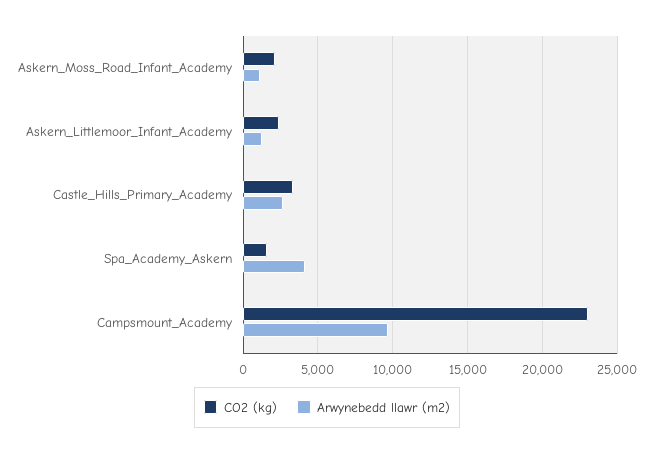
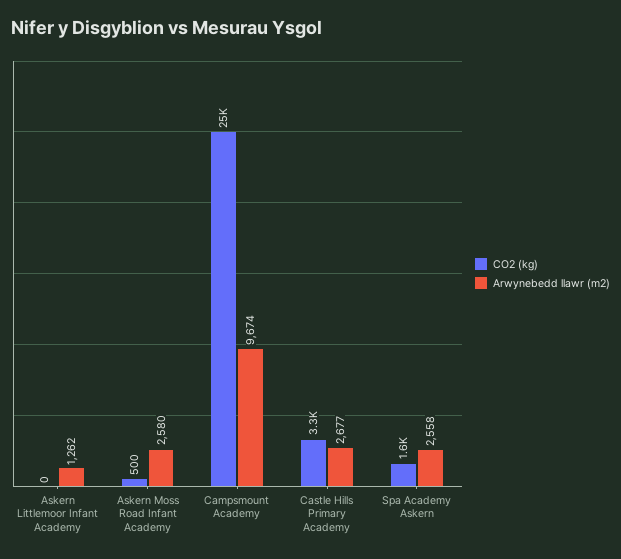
  {
    "CO2 (kg)": {
-     "Askern_Moss_Road_Infant_Academy": 2000,
+     "Askern_Moss_Road_Infant_Academy": 500,
-     "Askern_Littlemoor_Infant_Academy": 2500,
+     "Askern_Littlemoor_Infant_Academy": 0,
      "Castle_Hills_Primary_Academy": 3300,
      "Spa_Academy_Askern": 1600,
-     "Campsmount_Academy": 23000
+     "Campsmount_Academy": 25000
    },
    "Arwynebedd llawr (m2)": {
-     "Askern_Moss_Road_Infant_Academy": 1000,
+     "Askern_Moss_Road_Infant_Academy": 2580,
      "Askern_Littlemoor_Infant_Academy": 1262,
      "Castle_Hills_Primary_Academy": 2677,
-     "Spa_Academy_Askern": 4000,
+     "Spa_Academy_Askern": 2558,
      "Campsmount_Academy": 9674
    }
  }

